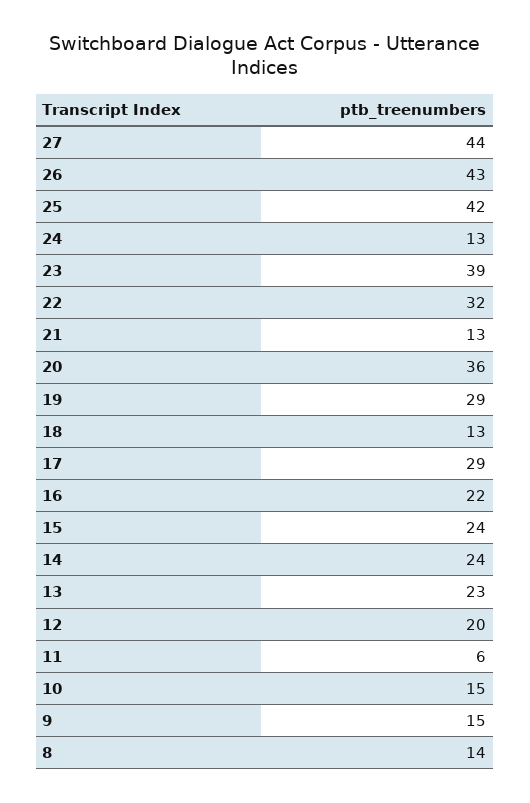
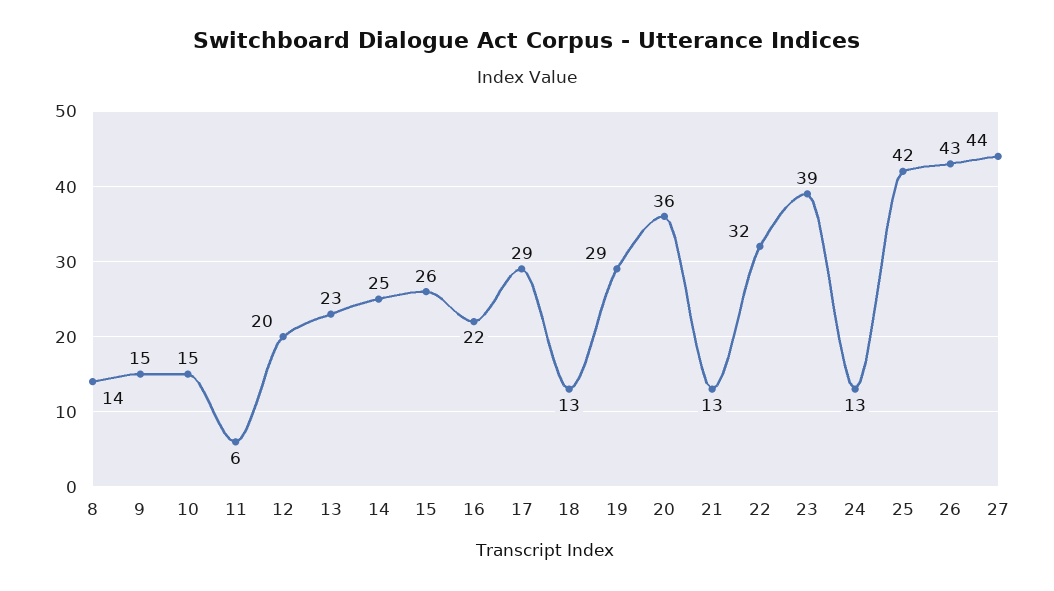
  {
    "27": 44,
    "26": 43,
    "25": 42,
    "24": 13,
    "23": 39,
    "22": 32,
    "21": 13,
    "20": 36,
    "19": 29,
    "18": 13,
    "17": 29,
    "16": 22,
-   "15": 24,
+   "15": 26,
-   "14": 24,
+   "14": 25,
    "13": 23,
    "12": 20,
    "11": 6,
    "10": 15,
    "9": 15,
    "8": 14
  }

